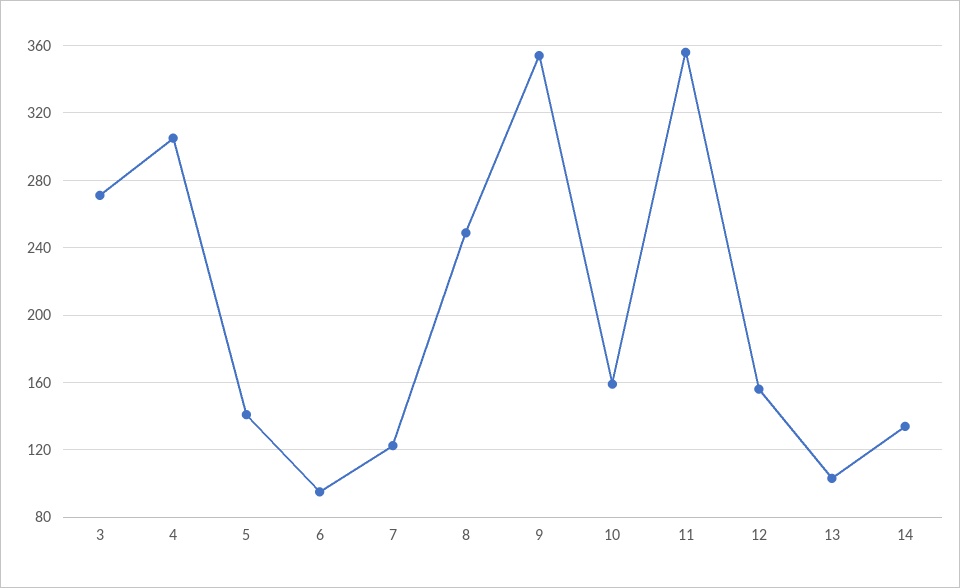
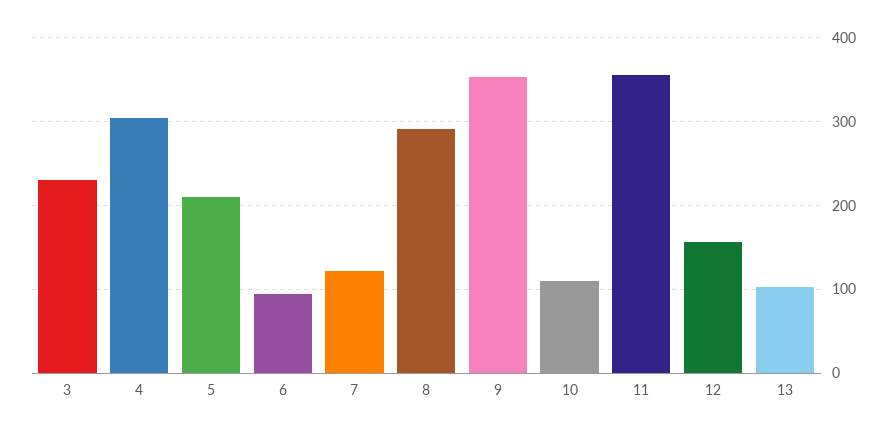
  {
-   "3": 270,
+   "3": 230,
    "4": 305,
-   "5": 140,
+   "5": 210,
    "6": 95,
    "7": 125,
-   "8": 250,
+   "8": 290,
    "9": 355,
-   "10": 160,
+   "10": 110,
    "11": 355,
    "12": 155,
-   "13": 105,
+   "13": 105
-   "14": 135
  }

